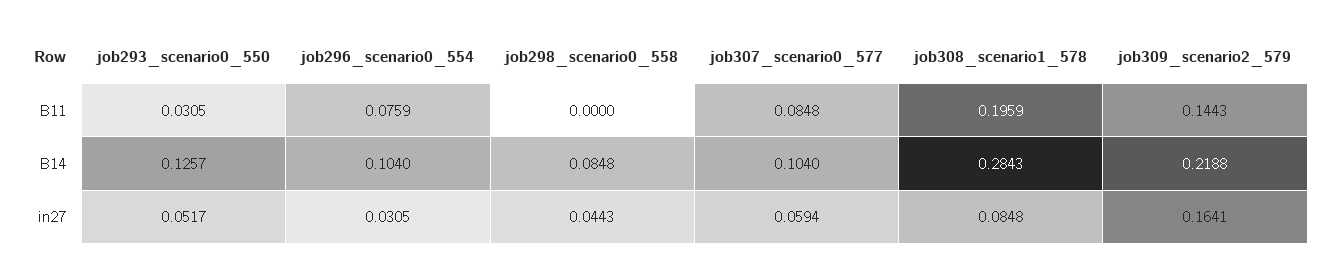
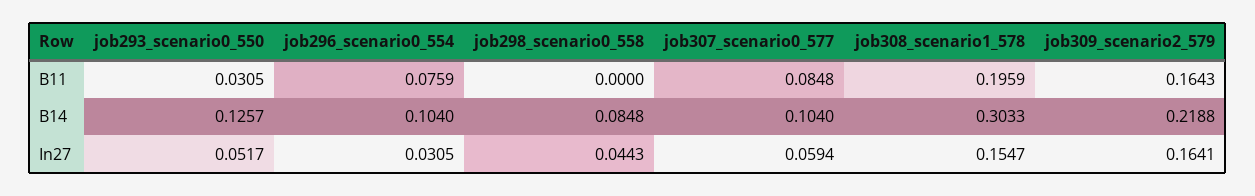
  {
    "job293_scenario0_550": {
      "B11": 0.0305,
      "B14": 0.1257,
      "in27": 0.0517
    },
    "job296_scenario0_554": {
      "B11": 0.0759,
      "B14": 0.104,
      "in27": 0.0305
    },
    "job298_scenario0_558": {
      "B11": 0,
      "B14": 0.0848,
      "in27": 0.0443
    },
    "job307_scenario0_577": {
      "B11": 0.0848,
      "B14": 0.104,
      "in27": 0.0594
    },
    "job308_scenario1_578": {
      "B11": 0.1959,
-     "B14": 0.2843,
+     "B14": 0.3033,
-     "in27": 0.0848
+     "in27": 0.1547
    },
    "job309_scenario2_579": {
-     "B11": 0.1443,
+     "B11": 0.1643,
      "B14": 0.2188,
      "in27": 0.1641
    }
  }

